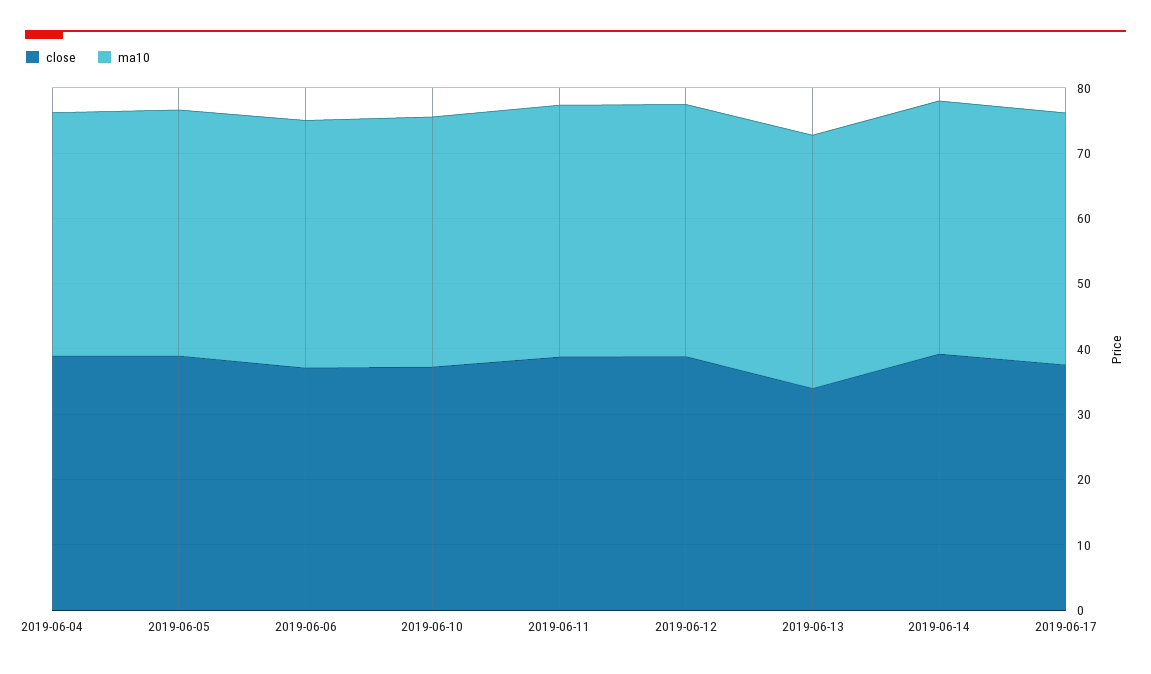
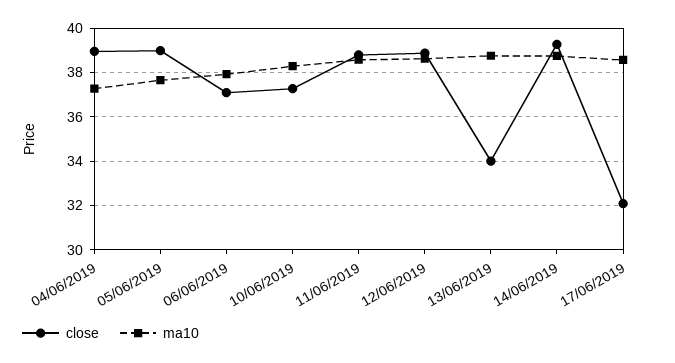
  {
    "close": {
      "2019-06-04": 39,
      "2019-06-05": 39,
      "2019-06-06": 37,
      "2019-06-10": 37.5,
      "2019-06-11": 39,
      "2019-06-12": 39,
      "2019-06-13": 34,
      "2019-06-14": 39.5,
-     "2019-06-17": 38
+     "2019-06-17": 32
    },
    "ma10": {
      "2019-06-04": 37.5,
      "2019-06-05": 37.5,
      "2019-06-06": 38,
      "2019-06-10": 38.5,
      "2019-06-11": 38.5,
      "2019-06-12": 38.5,
      "2019-06-13": 39,
      "2019-06-14": 38.5,
      "2019-06-17": 38.5
    }
  }

